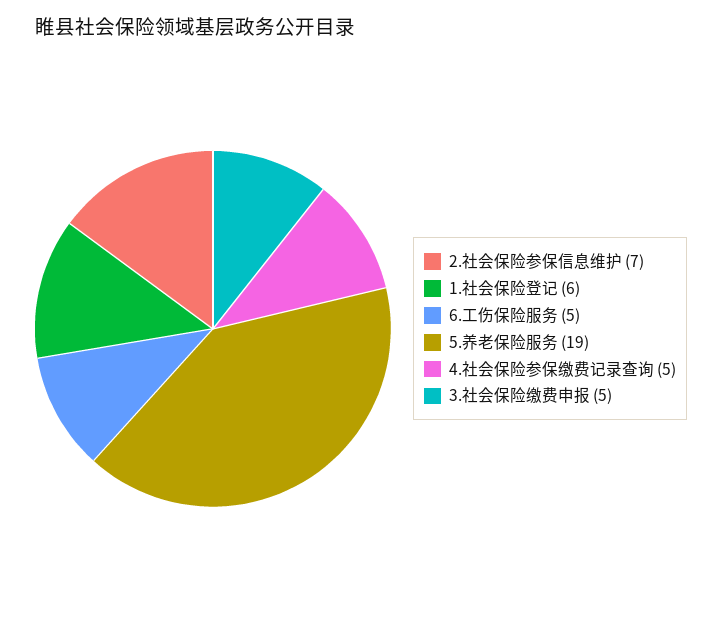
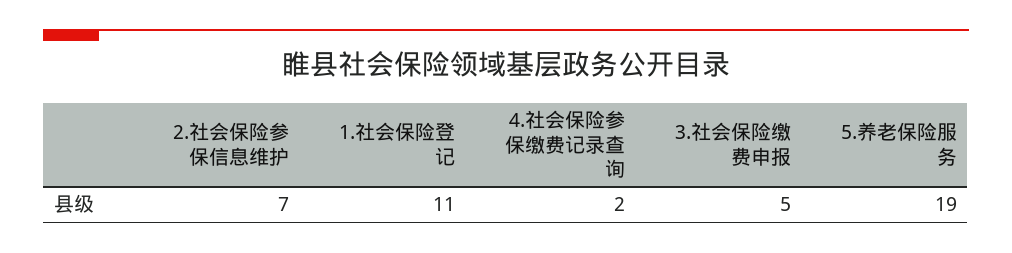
  {
    "2.社会保险参保信息维护": 7,
-   "1.社会保险登记": 6,
+   "1.社会保险登记": 11,
-   "6.工伤保险服务": 5,
    "5.养老保险服务": 19,
-   "4.社会保险参保缴费记录查询": 5,
+   "4.社会保险参保缴费记录查询": 2,
    "3.社会保险缴费申报": 5
  }

